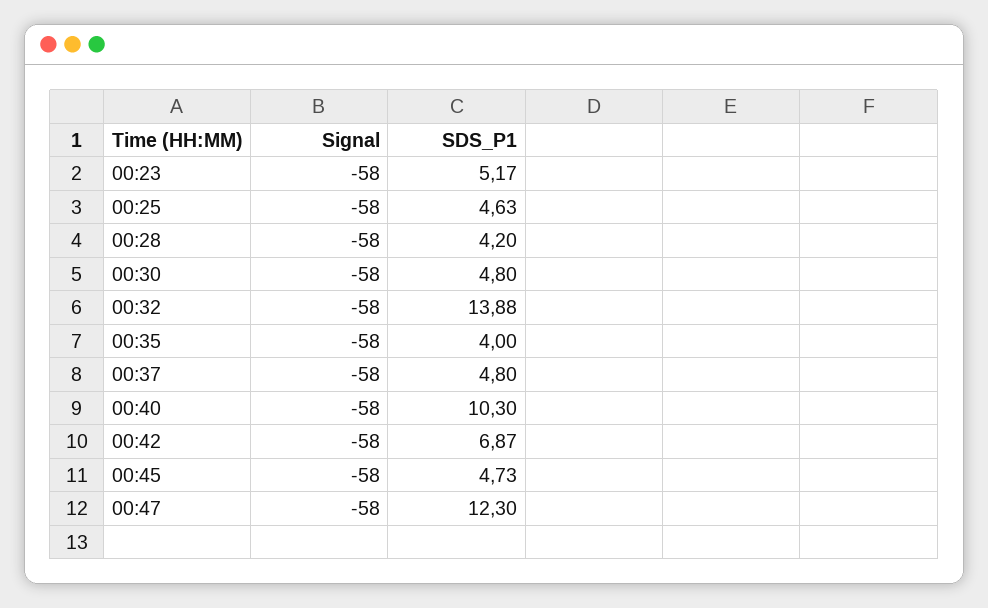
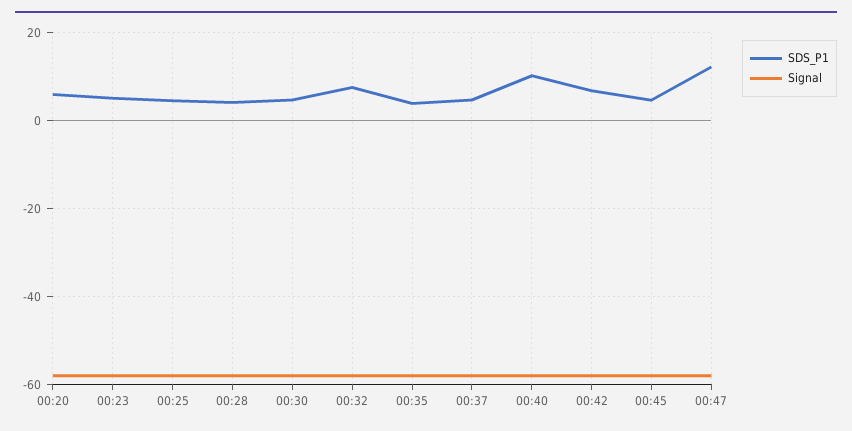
  {
    "Signal": {
      "00:23": -58,
      "00:25": -58,
      "00:28": -58,
      "00:30": -58,
      "00:32": -58,
      "00:35": -58,
      "00:37": -58,
      "00:40": -58,
      "00:42": -58,
      "00:45": -58,
-     "00:47": -58
+     "00:47": -58,
+     "00:20": -58
    },
    "SDS_P1": {
      "00:23": 5.17,
      "00:25": 4.63,
      "00:28": 4.2,
      "00:30": 4.8,
-     "00:32": 13.88,
+     "00:32": 8,
      "00:35": 4,
      "00:37": 4.8,
      "00:40": 10.3,
      "00:42": 6.87,
      "00:45": 4.73,
-     "00:47": 12.3
+     "00:47": 12.3,
+     "00:20": 6
    }
  }

